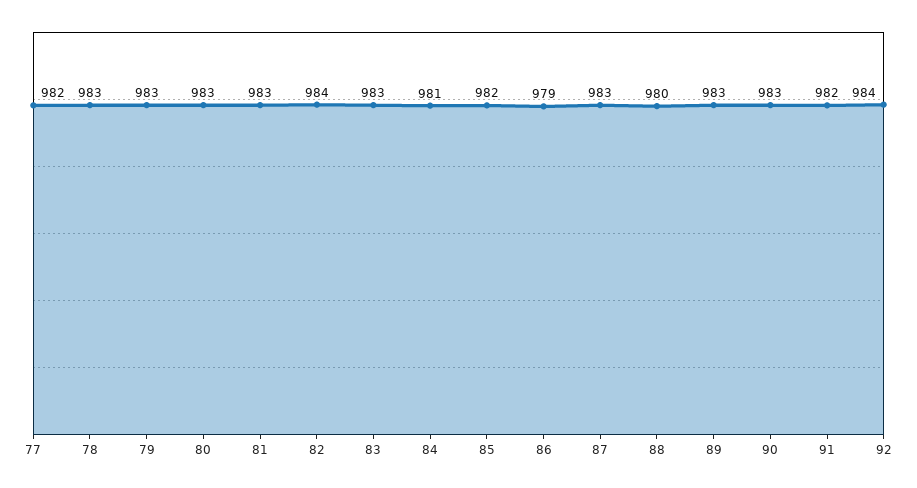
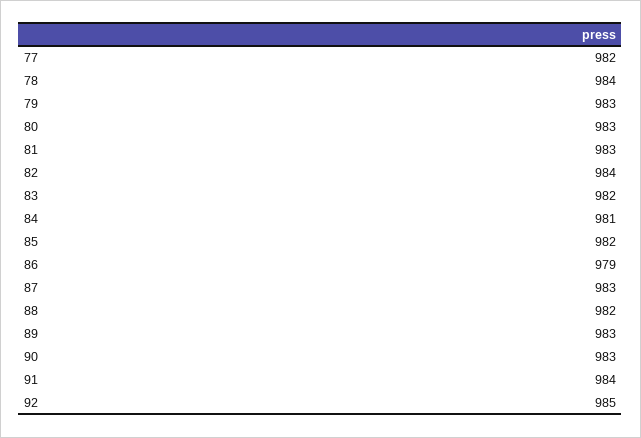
  {
    "77": 982,
-   "78": 983,
+   "78": 984,
    "79": 983,
    "80": 983,
    "81": 983,
    "82": 984,
-   "83": 983,
+   "83": 982,
    "84": 981,
    "85": 982,
    "86": 979,
    "87": 983,
-   "88": 980,
+   "88": 982,
    "89": 983,
    "90": 983,
-   "91": 982,
+   "91": 984,
-   "92": 984
+   "92": 985
  }

